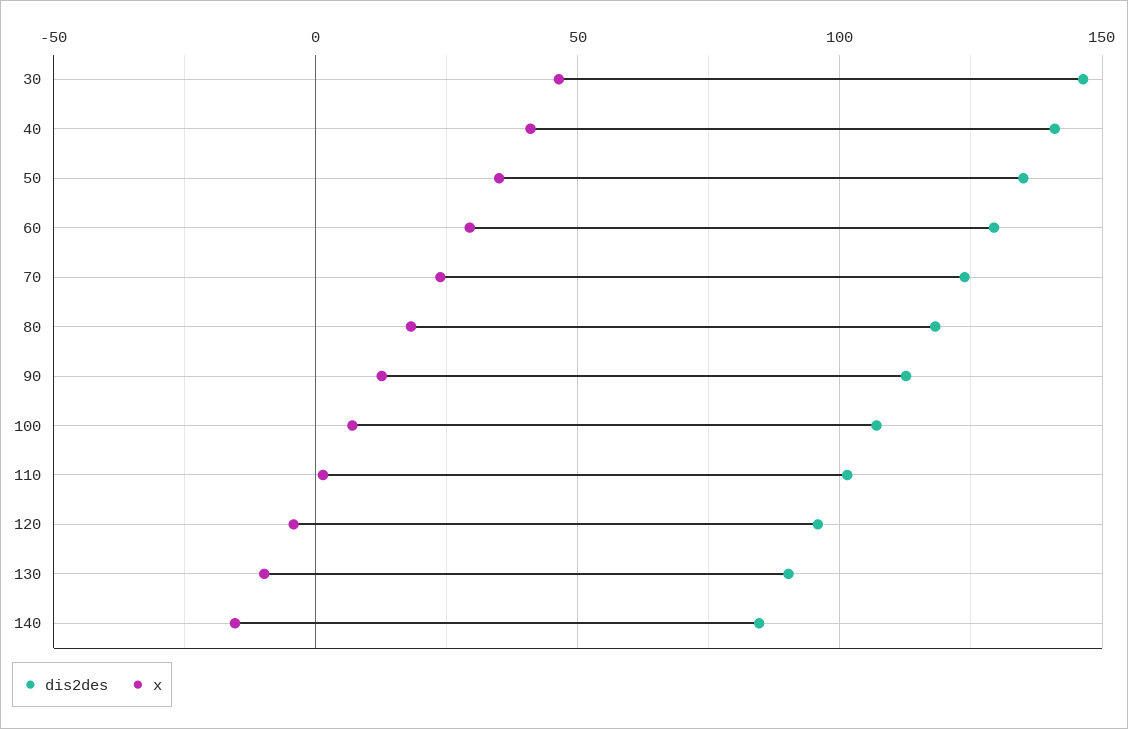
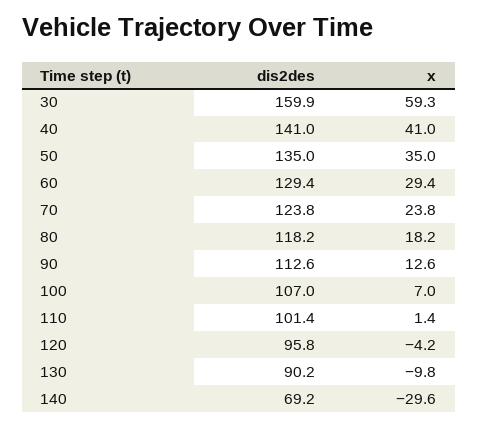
  {
    "dis2des": {
-     "30": 145,
+     "30": 159.9,
      "40": 141,
      "50": 135,
      "60": 129.4,
      "70": 123.8,
      "80": 118.2,
      "90": 112.6,
      "100": 107,
      "110": 101.4,
      "120": 95.8,
      "130": 90.2,
-     "140": 85
+     "140": 69.2
    },
    "x": {
-     "30": 45,
+     "30": 59.3,
      "40": 41,
      "50": 35,
      "60": 29.4,
      "70": 23.8,
      "80": 18.2,
      "90": 12.6,
      "100": 7,
      "110": 1.4,
      "120": -4.2,
      "130": -9.8,
-     "140": -15
+     "140": -29.6
    }
  }

